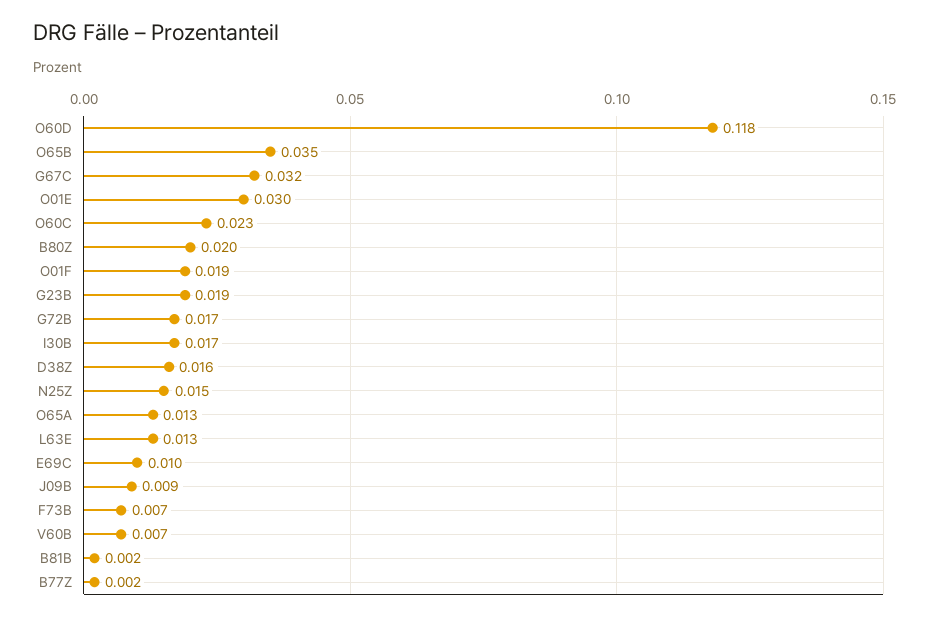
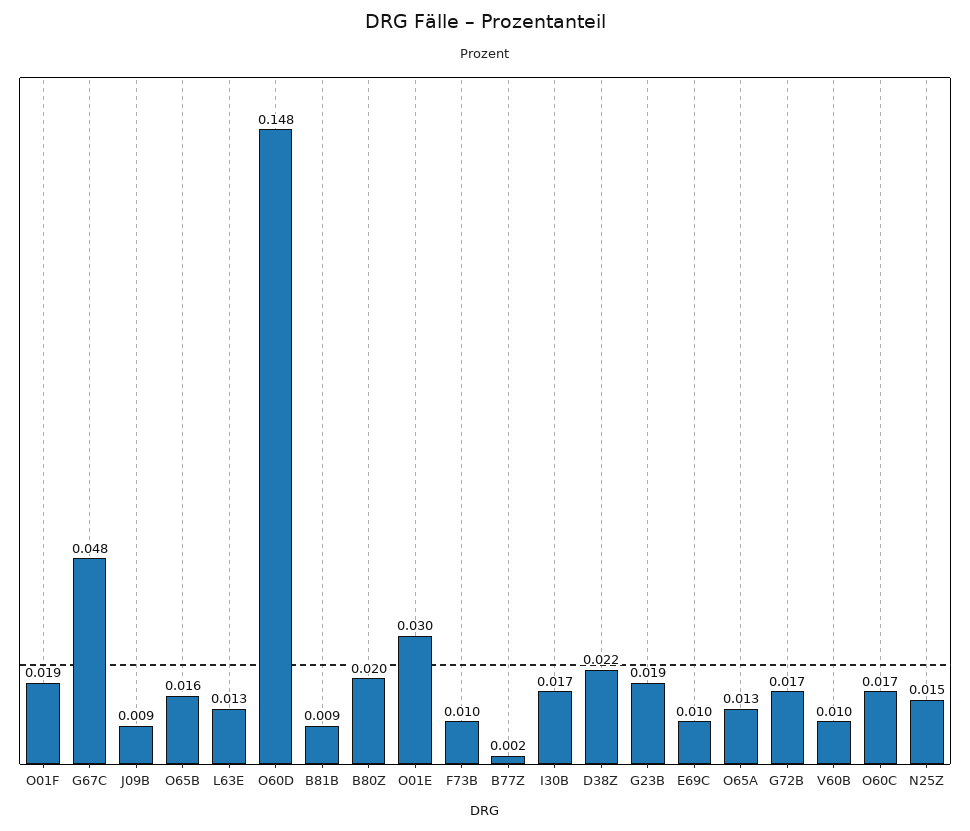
  {
-   "O60D": 0.118,
+   "O60D": 0.148,
-   "O65B": 0.035,
+   "O65B": 0.016,
-   "G67C": 0.032,
+   "G67C": 0.048,
    "O01E": 0.03,
-   "O60C": 0.023,
+   "O60C": 0.017,
    "B80Z": 0.02,
    "O01F": 0.019,
    "G23B": 0.019,
    "G72B": 0.017,
    "I30B": 0.017,
-   "D38Z": 0.016,
+   "D38Z": 0.022,
    "N25Z": 0.015,
    "O65A": 0.013,
    "L63E": 0.013,
    "E69C": 0.01,
    "J09B": 0.009,
-   "F73B": 0.007,
+   "F73B": 0.01,
-   "V60B": 0.007,
+   "V60B": 0.01,
-   "B81B": 0.002,
+   "B81B": 0.009,
    "B77Z": 0.002
  }

